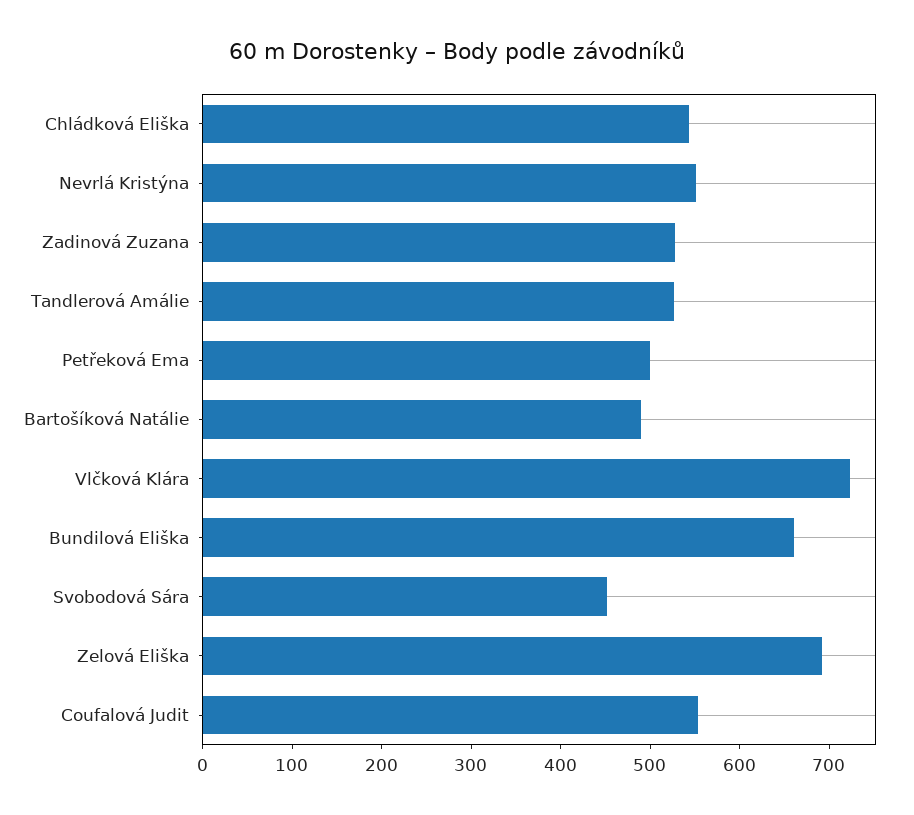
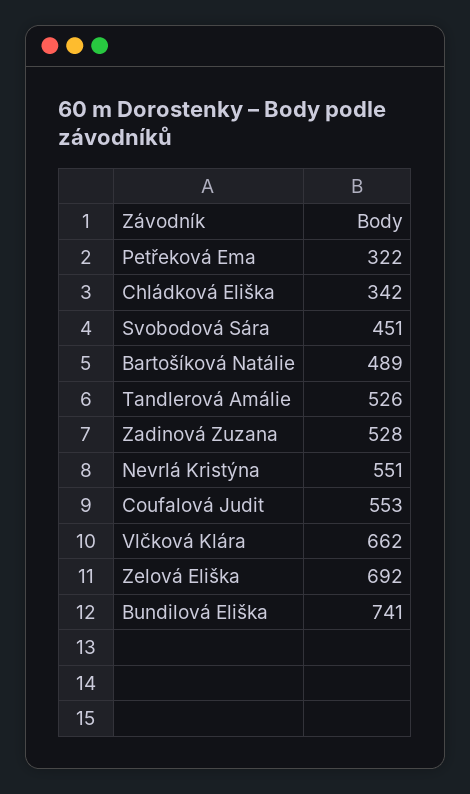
  {
-   "Chládková Eliška": 540,
+   "Chládková Eliška": 342,
    "Nevrlá Kristýna": 551,
    "Zadinová Zuzana": 528,
    "Tandlerová Amálie": 526,
-   "Petřeková Ema": 500,
+   "Petřeková Ema": 322,
    "Bartošíková Natálie": 489,
-   "Vlčková Klára": 720,
+   "Vlčková Klára": 662,
-   "Bundilová Eliška": 660,
+   "Bundilová Eliška": 741,
    "Svobodová Sára": 451,
    "Zelová Eliška": 692,
    "Coufalová Judit": 553
  }

